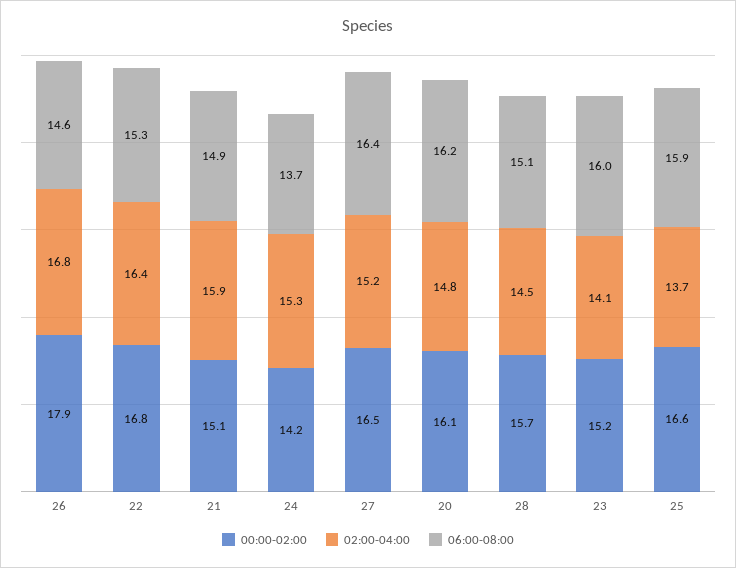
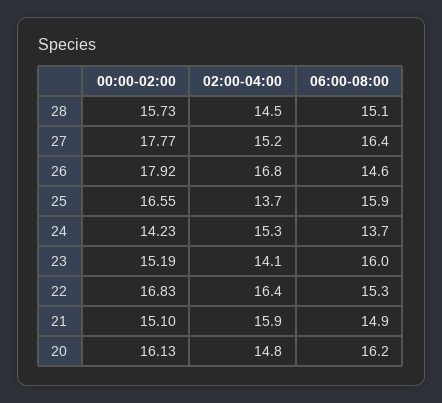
  {
    "00:00-02:00": {
      "26": 17.92,
      "22": 16.83,
      "21": 15.1,
      "24": 14.23,
-     "27": 16.5,
+     "27": 17.77,
      "20": 16.13,
      "28": 15.73,
      "23": 15.19,
      "25": 16.55
    },
    "02:00-04:00": {
      "26": 16.8,
      "22": 16.4,
      "21": 15.9,
      "24": 15.3,
      "27": 15.2,
      "20": 14.8,
      "28": 14.5,
      "23": 14.1,
      "25": 13.7
    },
    "06:00-08:00": {
      "26": 14.6,
      "22": 15.3,
      "21": 14.9,
      "24": 13.7,
      "27": 16.4,
      "20": 16.2,
      "28": 15.1,
      "23": 16,
      "25": 15.9
    }
  }

